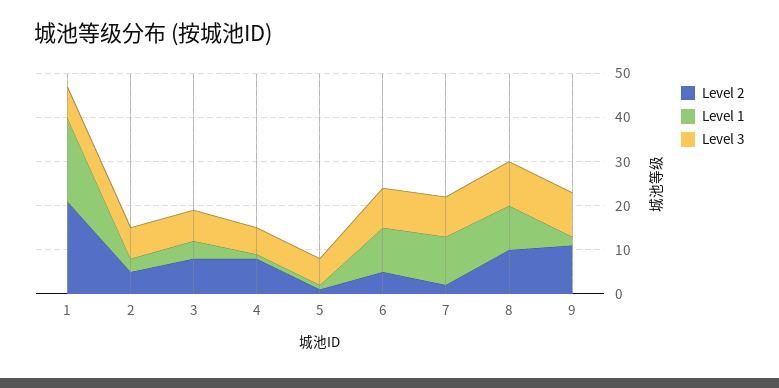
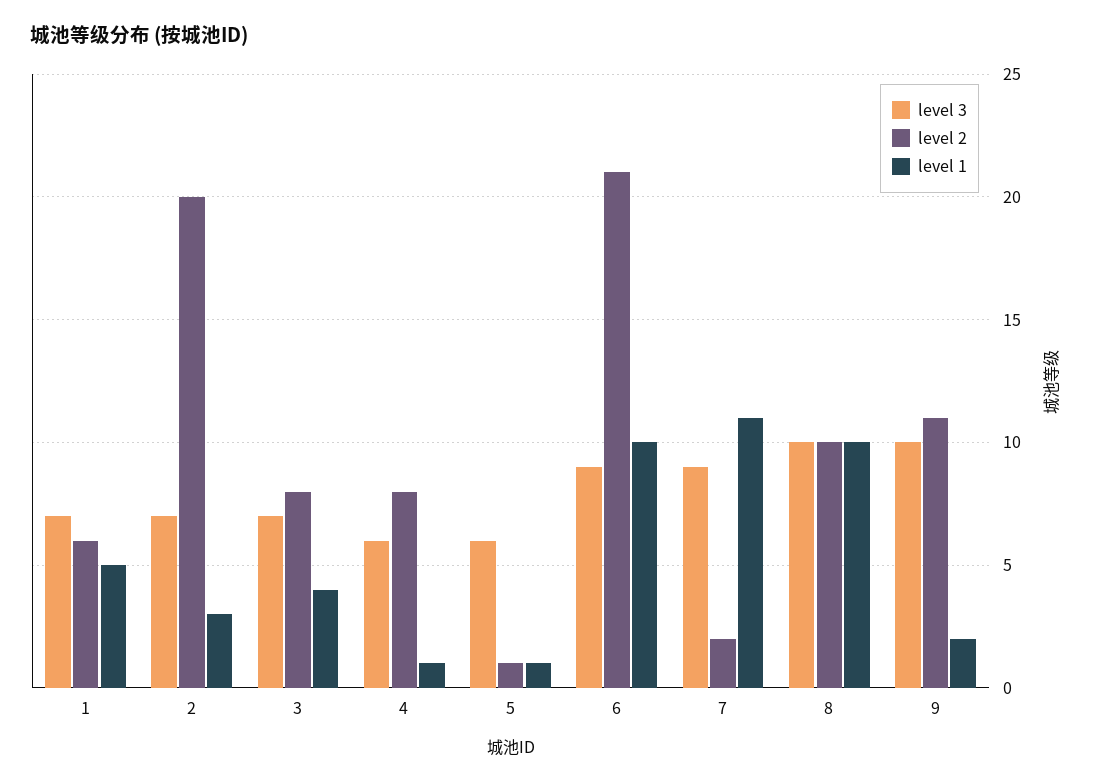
  {
    "Level 2": {
-     "1": 20,
+     "1": 6,
-     "2": 5,
+     "2": 20,
      "3": 8,
      "4": 8,
      "5": 1,
-     "6": 5,
+     "6": 21,
      "7": 2,
      "8": 10,
      "9": 11
    },
    "Level 1": {
-     "1": 20,
+     "1": 5,
      "2": 3,
      "3": 4,
      "4": 1,
      "5": 1,
      "6": 10,
      "7": 11,
      "8": 10,
      "9": 2
    },
    "Level 3": {
      "1": 7,
      "2": 7,
      "3": 7,
      "4": 6,
      "5": 6,
      "6": 9,
      "7": 9,
      "8": 10,
      "9": 10
    }
  }

